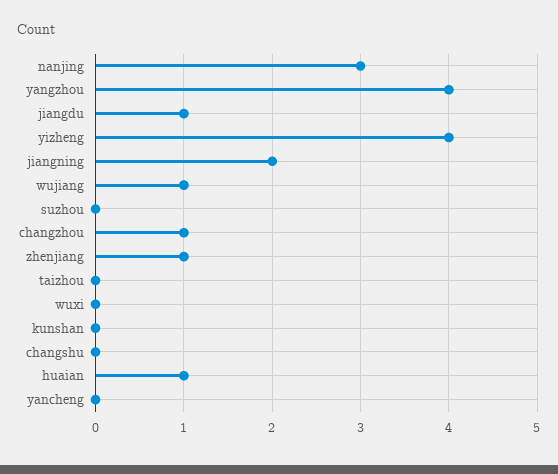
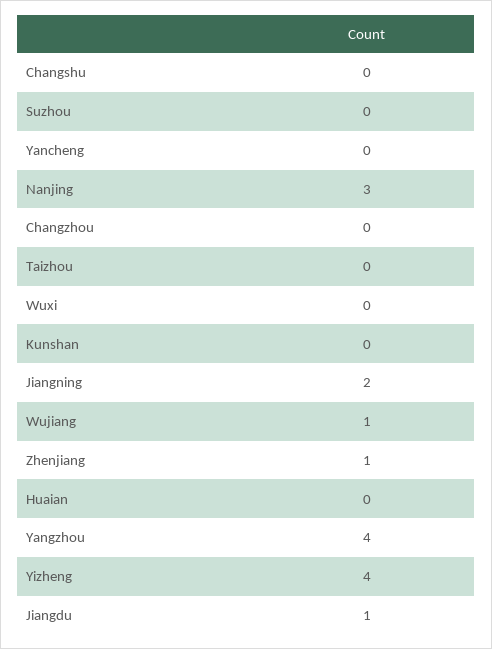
  {
    "nanjing": 3,
    "yangzhou": 4,
    "jiangdu": 1,
    "yizheng": 4,
    "jiangning": 2,
    "wujiang": 1,
    "suzhou": 0,
-   "changzhou": 1,
+   "changzhou": 0,
    "zhenjiang": 1,
    "taizhou": 0,
    "wuxi": 0,
    "kunshan": 0,
    "changshu": 0,
-   "huaian": 1,
+   "huaian": 0,
    "yancheng": 0
  }

